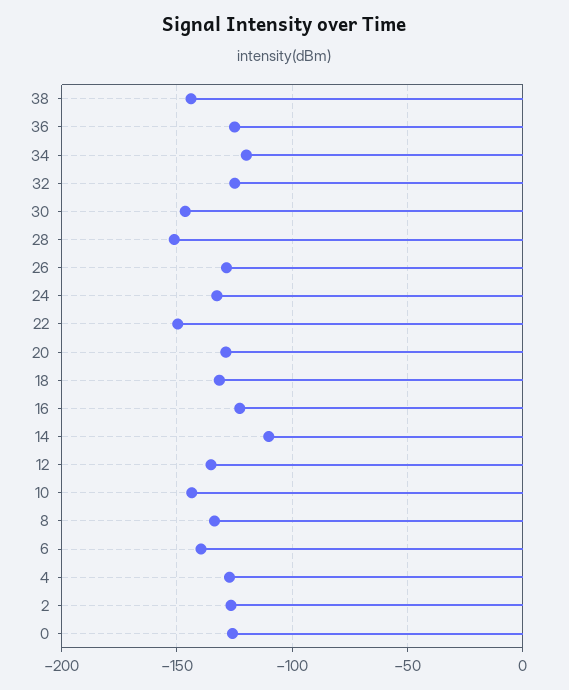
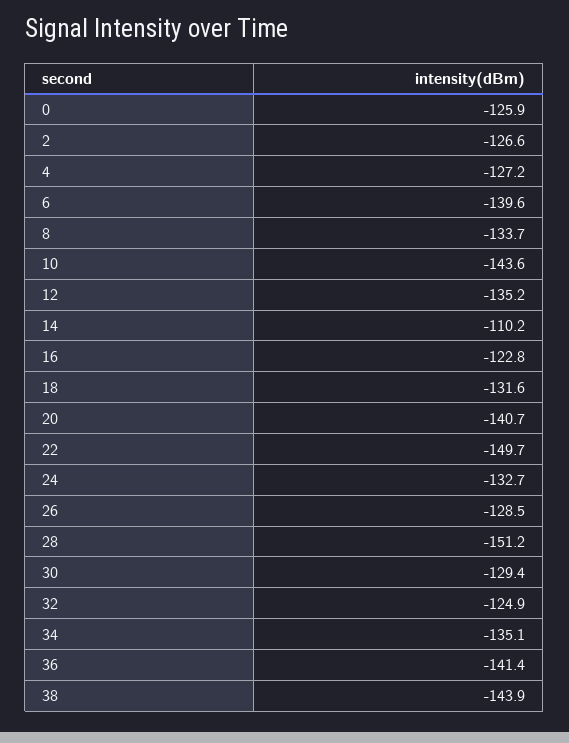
  {
    "38": -143.9,
-   "36": -125,
+   "36": -141.4,
-   "34": -120,
+   "34": -135.1,
    "32": -124.9,
-   "30": -145,
+   "30": -129.4,
    "28": -151.2,
    "26": -128.5,
    "24": -132.7,
    "22": -149.7,
-   "20": -130,
+   "20": -140.7,
    "18": -131.6,
    "16": -122.8,
    "14": -110.2,
    "12": -135.2,
    "10": -143.6,
    "8": -133.7,
    "6": -139.6,
    "4": -127.2,
    "2": -126.6,
    "0": -125.9
  }

